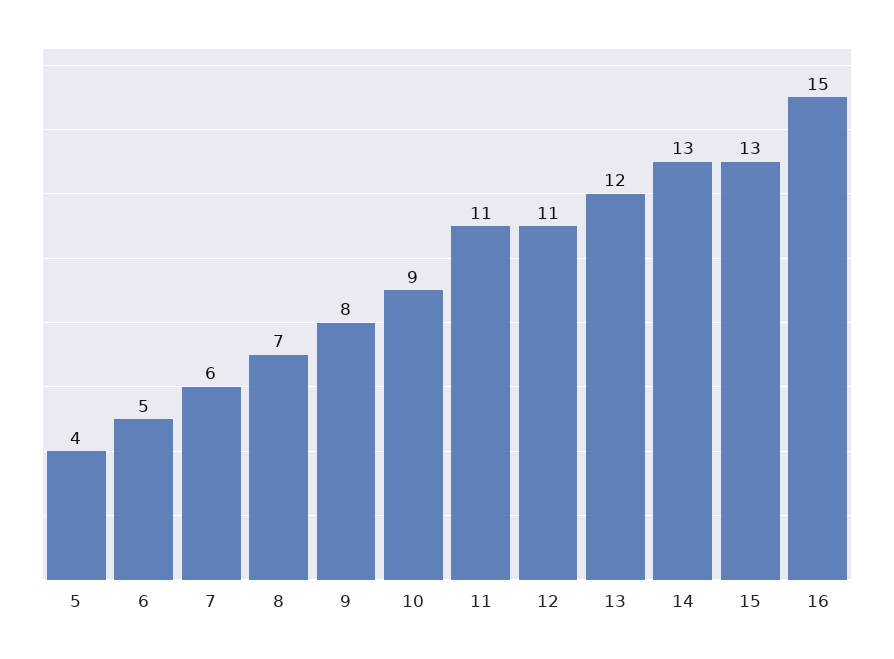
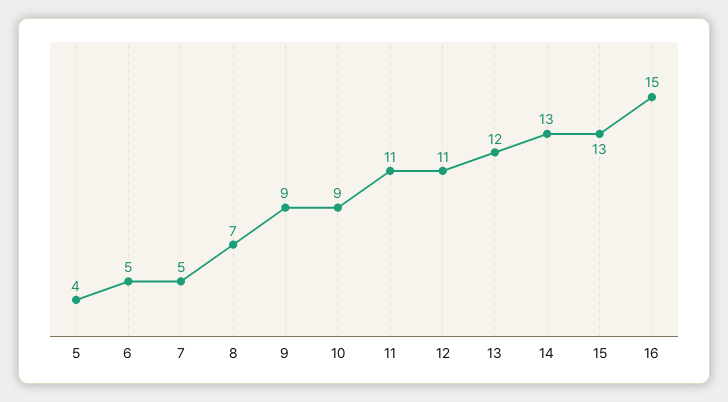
  {
    "5": 4,
    "6": 5,
-   "7": 6,
+   "7": 5,
    "8": 7,
-   "9": 8,
+   "9": 9,
    "10": 9,
    "11": 11,
    "12": 11,
    "13": 12,
    "14": 13,
    "15": 13,
    "16": 15
  }

